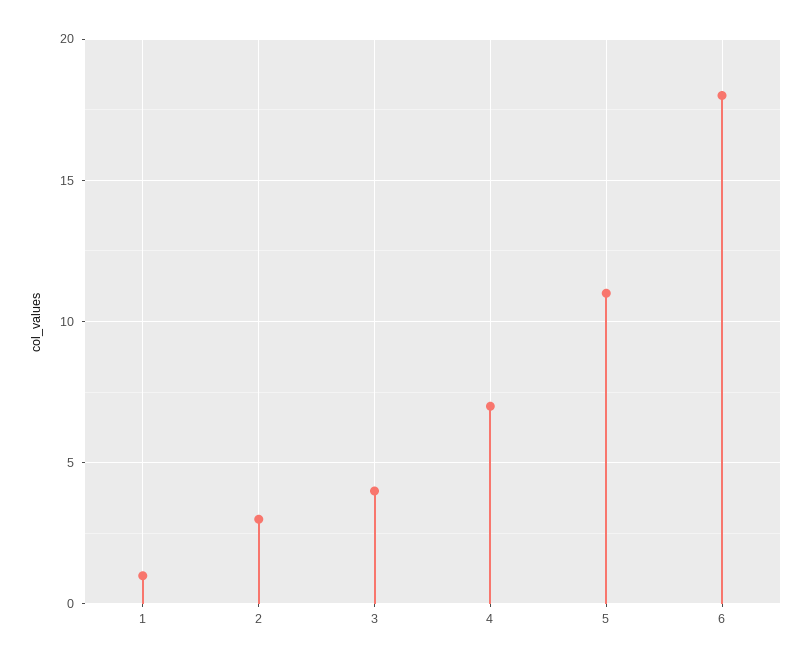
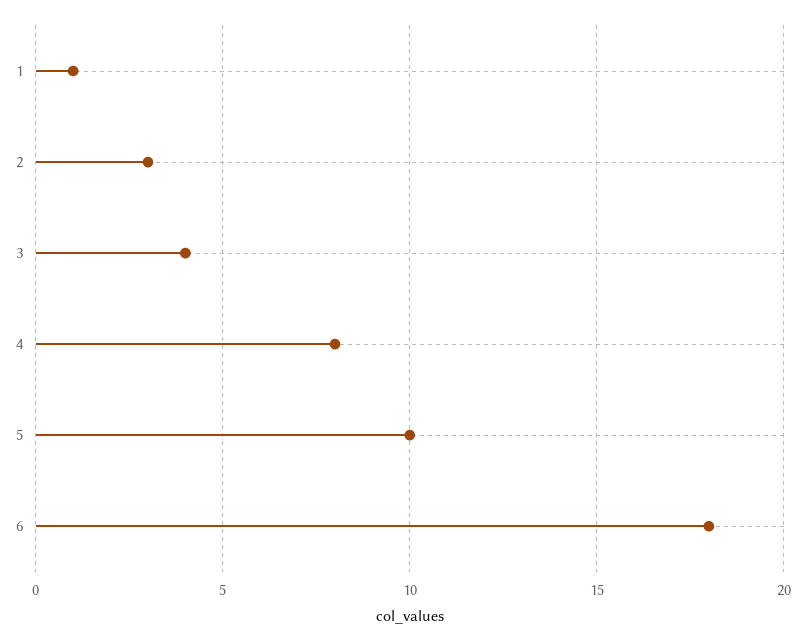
  {
    "1": 1,
    "2": 3,
    "3": 4,
-   "4": 7,
+   "4": 8,
-   "5": 11,
+   "5": 10,
    "6": 18
  }

